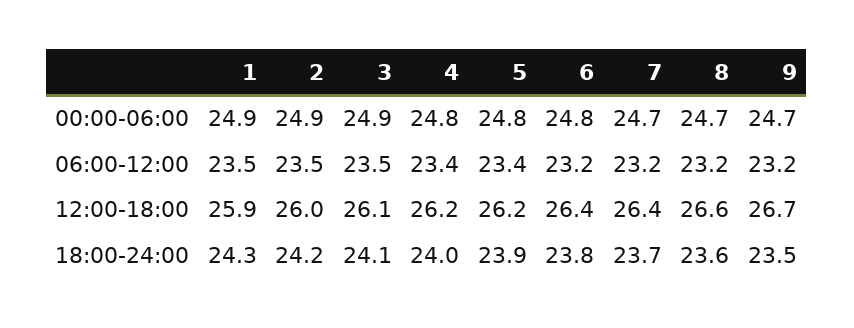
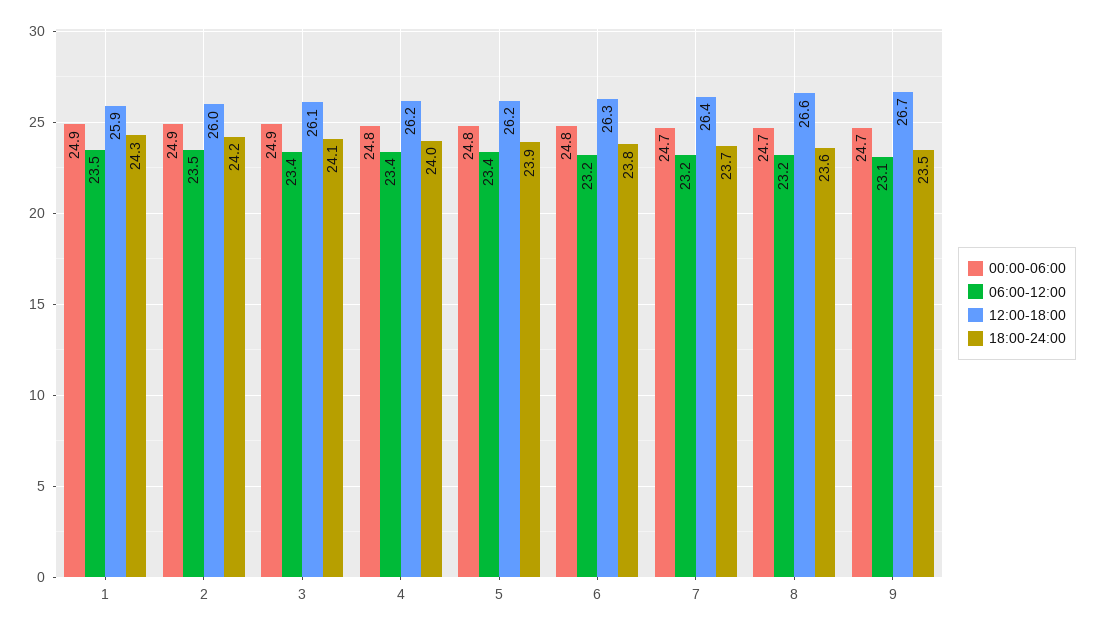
  {
    "00:00-06:00": {
      "1": 24.9,
      "2": 24.9,
      "3": 24.9,
      "4": 24.8,
      "5": 24.8,
      "6": 24.8,
      "7": 24.7,
      "8": 24.7,
      "9": 24.7
    },
    "06:00-12:00": {
      "1": 23.5,
      "2": 23.5,
-     "3": 23.5,
+     "3": 23.4,
      "4": 23.4,
      "5": 23.4,
      "6": 23.2,
      "7": 23.2,
      "8": 23.2,
-     "9": 23.2
+     "9": 23.1
    },
    "12:00-18:00": {
      "1": 25.9,
      "2": 26,
      "3": 26.1,
      "4": 26.2,
      "5": 26.2,
-     "6": 26.4,
+     "6": 26.3,
      "7": 26.4,
      "8": 26.6,
      "9": 26.7
    },
    "18:00-24:00": {
      "1": 24.3,
      "2": 24.2,
      "3": 24.1,
      "4": 24,
      "5": 23.9,
      "6": 23.8,
      "7": 23.7,
      "8": 23.6,
      "9": 23.5
    }
  }

